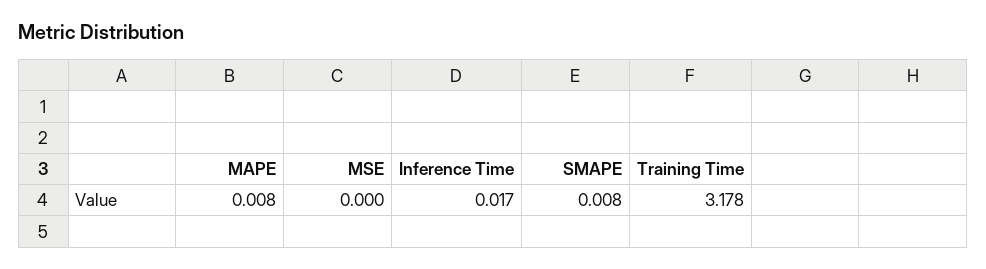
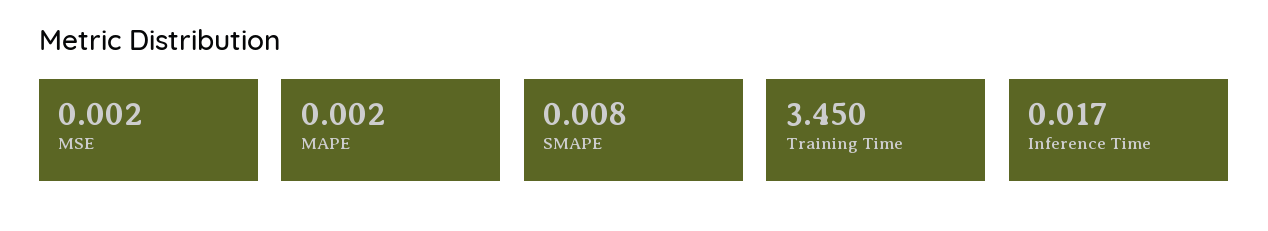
  {
-   "MAPE": 0.008,
+   "MAPE": 0.002,
-   "MSE": 0,
+   "MSE": 0.002,
    "Inference Time": 0.017,
    "SMAPE": 0.008,
-   "Training Time": 3.178
+   "Training Time": 3.45
  }

